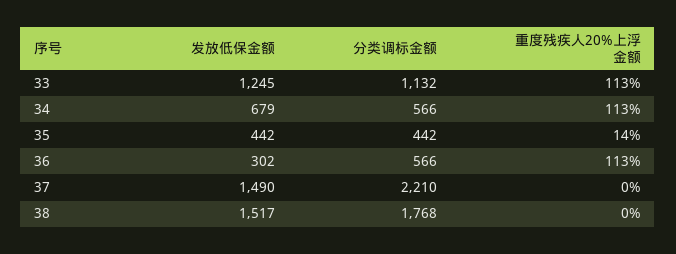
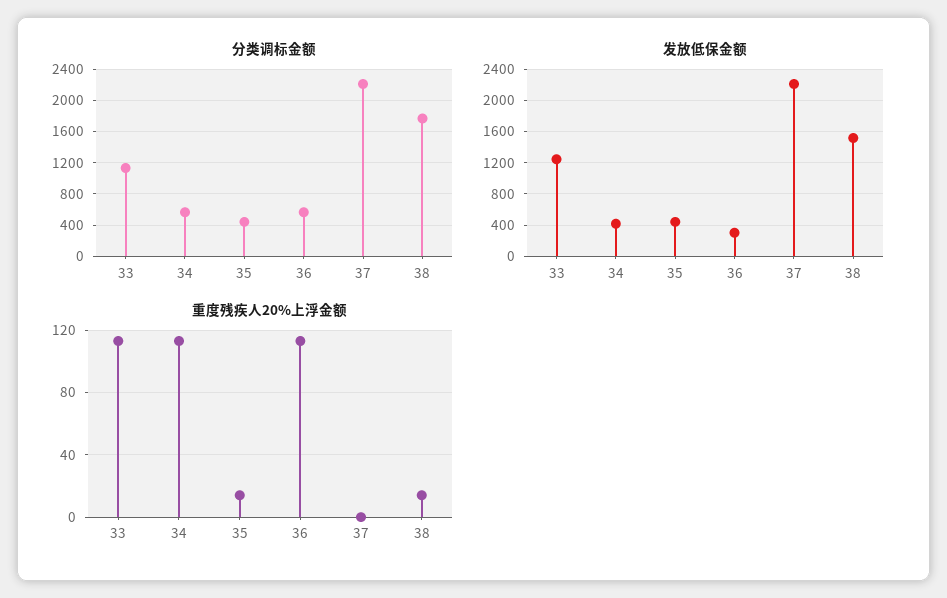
  {
    "发放低保金额": {
      "33": 1245,
-     "34": 679,
+     "34": 400,
      "35": 442,
      "36": 302,
-     "37": 1490,
+     "37": 2200,
      "38": 1517
    },
    "分类调标金额": {
      "33": 1132,
      "34": 566,
      "35": 442,
      "36": 566,
      "37": 2210,
      "38": 1768
    },
    "重度残疾人20%上浮金额": {
      "33": 113,
      "34": 113,
      "35": 14,
      "36": 113,
      "37": 0,
-     "38": 0
+     "38": 15
    }
  }

